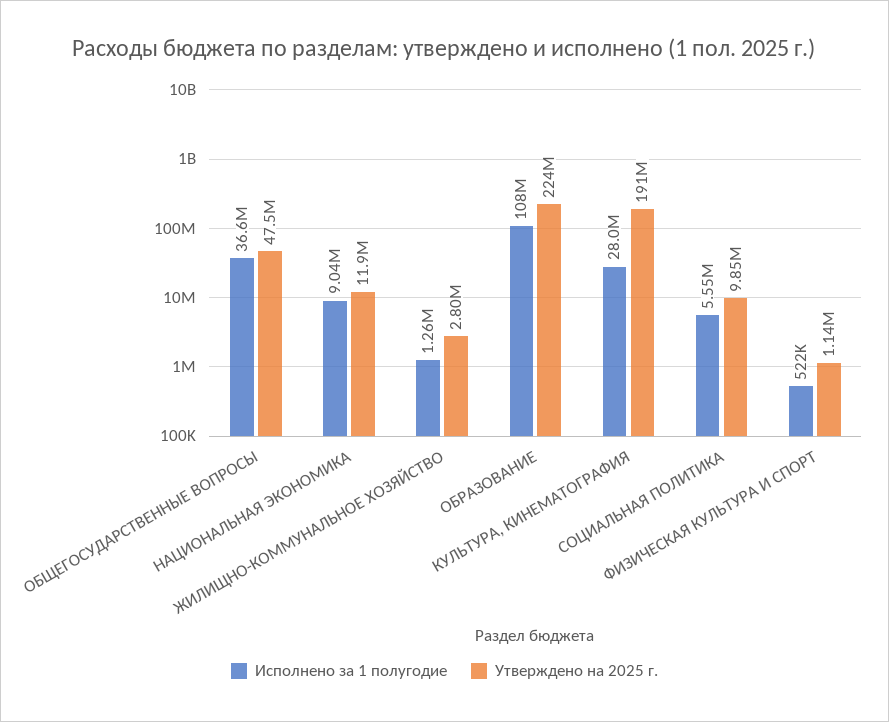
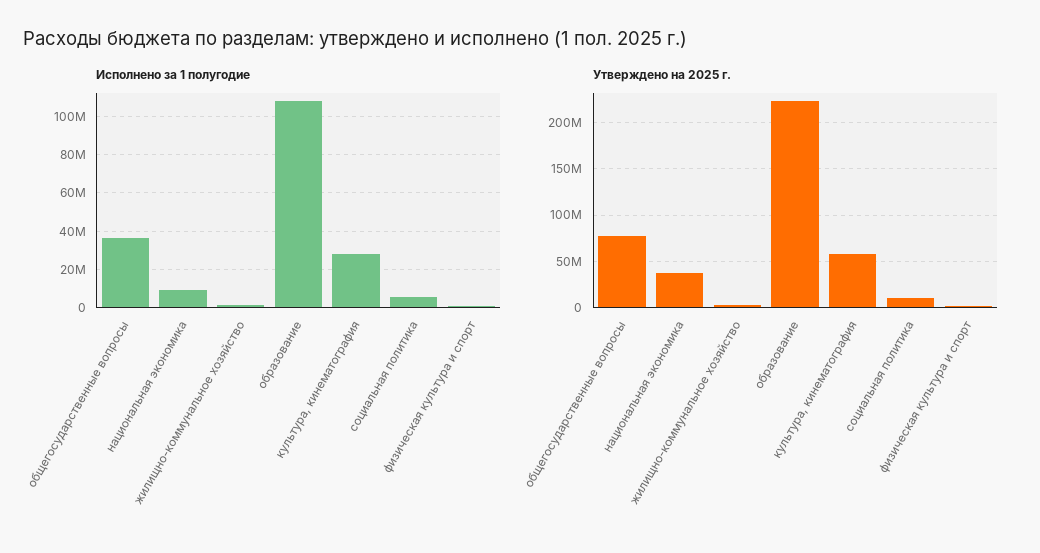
  {
    "Исполнено за 1 полугодие": {
      "ОБЩЕГОСУДАРСТВЕННЫЕ ВОПРОСЫ": 36600000,
      "НАЦИОНАЛЬНАЯ ЭКОНОМИКА": 9040000,
      "ЖИЛИЩНО-КОММУНАЛЬНОЕ ХОЗЯЙСТВО": 1260000,
      "ОБРАЗОВАНИЕ": 108000000,
      "КУЛЬТУРА, КИНЕМАТОГРАФИЯ": 28000000,
      "СОЦИАЛЬНАЯ ПОЛИТИКА": 5550000,
      "ФИЗИЧЕСКАЯ КУЛЬТУРА И СПОРТ": 522000
    },
    "Утверждено на 2025 г.": {
-     "ОБЩЕГОСУДАРСТВЕННЫЕ ВОПРОСЫ": 47500000,
+     "ОБЩЕГОСУДАРСТВЕННЫЕ ВОПРОСЫ": 80000000,
-     "НАЦИОНАЛЬНАЯ ЭКОНОМИКА": 11900000,
+     "НАЦИОНАЛЬНАЯ ЭКОНОМИКА": 40000000,
      "ЖИЛИЩНО-КОММУНАЛЬНОЕ ХОЗЯЙСТВО": 2800000,
      "ОБРАЗОВАНИЕ": 224000000,
-     "КУЛЬТУРА, КИНЕМАТОГРАФИЯ": 191000000,
+     "КУЛЬТУРА, КИНЕМАТОГРАФИЯ": 60000000,
      "СОЦИАЛЬНАЯ ПОЛИТИКА": 9850000,
      "ФИЗИЧЕСКАЯ КУЛЬТУРА И СПОРТ": 1140000
    }
  }

